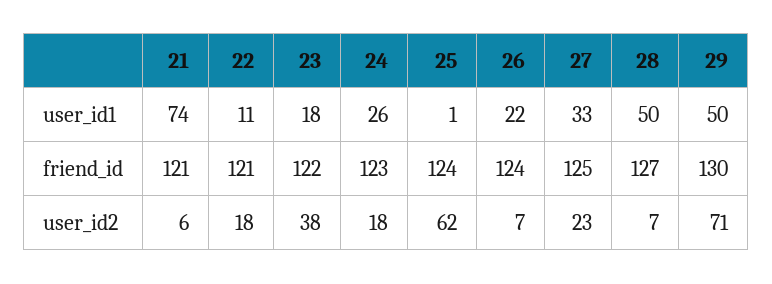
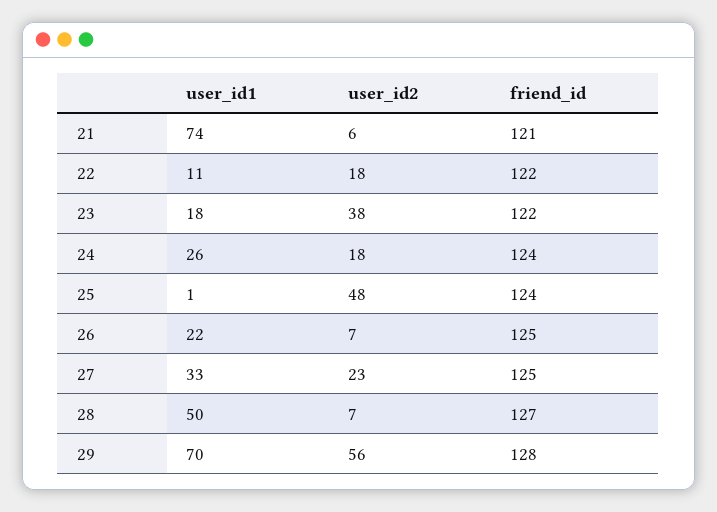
  {
    "21": {
      "user_id1": 74,
      "friend_id": 121,
      "user_id2": 6
    },
    "22": {
      "user_id1": 11,
-     "friend_id": 121,
+     "friend_id": 122,
      "user_id2": 18
    },
    "23": {
      "user_id1": 18,
      "friend_id": 122,
      "user_id2": 38
    },
    "24": {
      "user_id1": 26,
-     "friend_id": 123,
+     "friend_id": 124,
      "user_id2": 18
    },
    "25": {
      "user_id1": 1,
      "friend_id": 124,
-     "user_id2": 62
+     "user_id2": 48
    },
    "26": {
      "user_id1": 22,
-     "friend_id": 124,
+     "friend_id": 125,
      "user_id2": 7
    },
    "27": {
      "user_id1": 33,
      "friend_id": 125,
      "user_id2": 23
    },
    "28": {
      "user_id1": 50,
      "friend_id": 127,
      "user_id2": 7
    },
    "29": {
-     "user_id1": 50,
+     "user_id1": 70,
-     "friend_id": 130,
+     "friend_id": 128,
-     "user_id2": 71
+     "user_id2": 56
    }
  }

